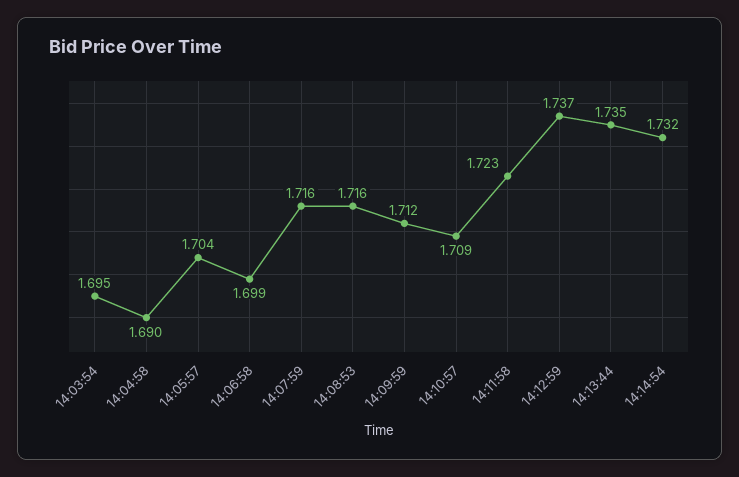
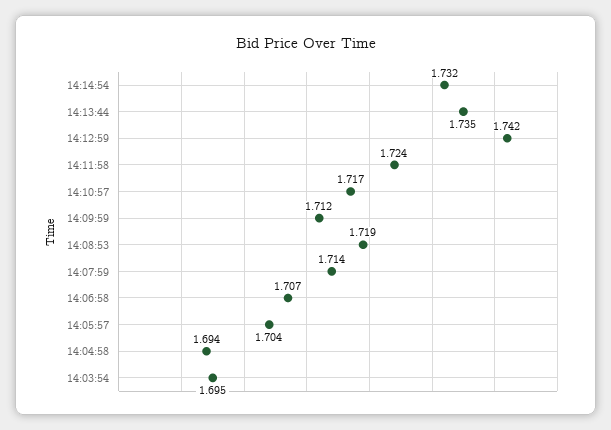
  {
    "14:03:54": 1.695,
-   "14:04:58": 1.69,
+   "14:04:58": 1.694,
    "14:05:57": 1.704,
-   "14:06:58": 1.699,
+   "14:06:58": 1.707,
-   "14:07:59": 1.716,
+   "14:07:59": 1.714,
-   "14:08:53": 1.716,
+   "14:08:53": 1.719,
    "14:09:59": 1.712,
-   "14:10:57": 1.709,
+   "14:10:57": 1.717,
-   "14:11:58": 1.723,
+   "14:11:58": 1.724,
-   "14:12:59": 1.737,
+   "14:12:59": 1.742,
    "14:13:44": 1.735,
    "14:14:54": 1.732
  }

